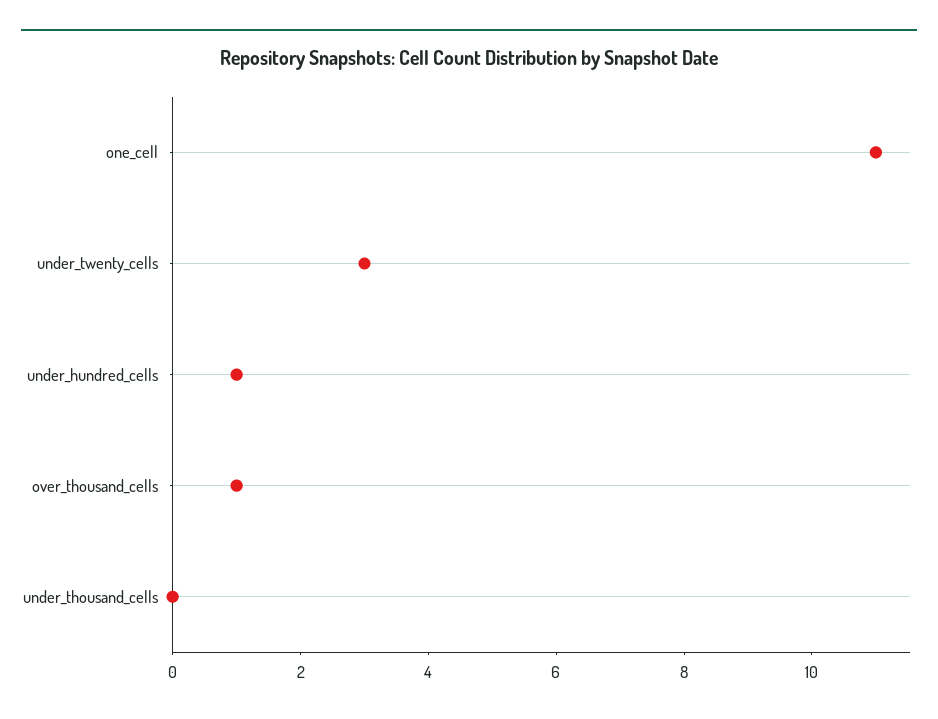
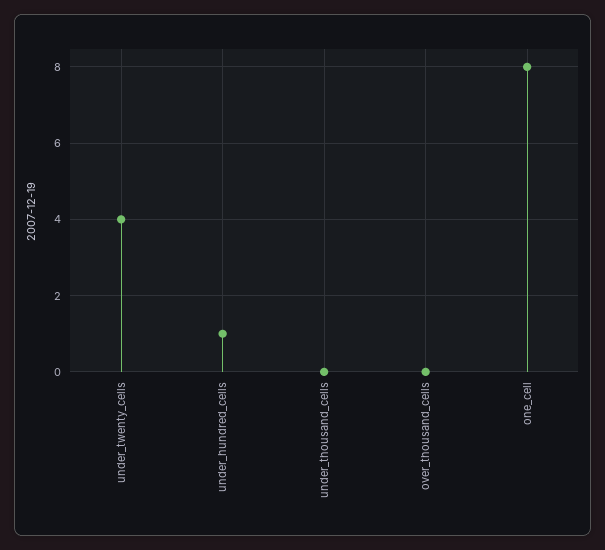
  {
-   "one_cell": 11,
+   "one_cell": 8,
-   "under_twenty_cells": 3,
+   "under_twenty_cells": 4,
    "under_hundred_cells": 1,
-   "over_thousand_cells": 1,
+   "over_thousand_cells": 0,
    "under_thousand_cells": 0
  }

